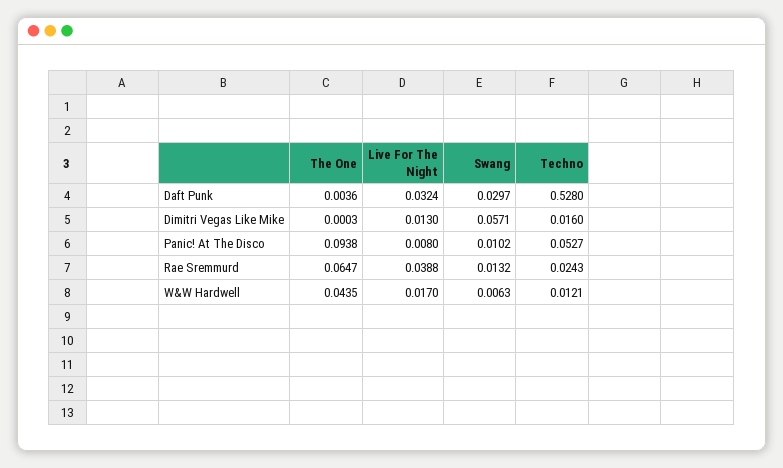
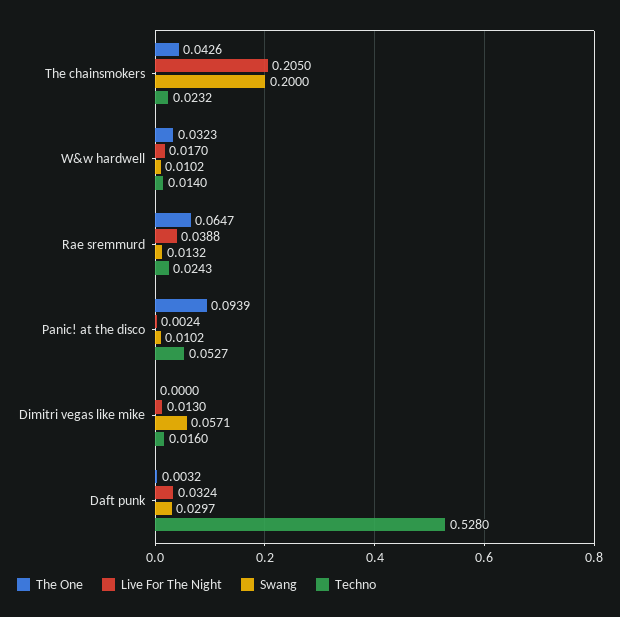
  {
    "The One": {
-     "Daft Punk": 0.0036,
+     "Daft Punk": 0.0032,
-     "Dimitri Vegas Like Mike": 0.0003,
+     "Dimitri Vegas Like Mike": 0,
-     "Panic! At The Disco": 0.0938,
+     "Panic! At The Disco": 0.0939,
      "Rae Sremmurd": 0.0647,
-     "W&W Hardwell": 0.0435
+     "W&W Hardwell": 0.0323,
+     "The chainsmokers": 0.0426
    },
    "Live For The Night": {
      "Daft Punk": 0.0324,
      "Dimitri Vegas Like Mike": 0.013,
-     "Panic! At The Disco": 0.008,
+     "Panic! At The Disco": 0.0024,
      "Rae Sremmurd": 0.0388,
-     "W&W Hardwell": 0.017
+     "W&W Hardwell": 0.017,
+     "The chainsmokers": 0.205
    },
    "Swang": {
      "Daft Punk": 0.0297,
      "Dimitri Vegas Like Mike": 0.0571,
      "Panic! At The Disco": 0.0102,
      "Rae Sremmurd": 0.0132,
-     "W&W Hardwell": 0.0063
+     "W&W Hardwell": 0.0102,
+     "The chainsmokers": 0.2
    },
    "Techno": {
      "Daft Punk": 0.528,
      "Dimitri Vegas Like Mike": 0.016,
      "Panic! At The Disco": 0.0527,
      "Rae Sremmurd": 0.0243,
-     "W&W Hardwell": 0.0121
+     "W&W Hardwell": 0.014,
+     "The chainsmokers": 0.0232
    }
  }

